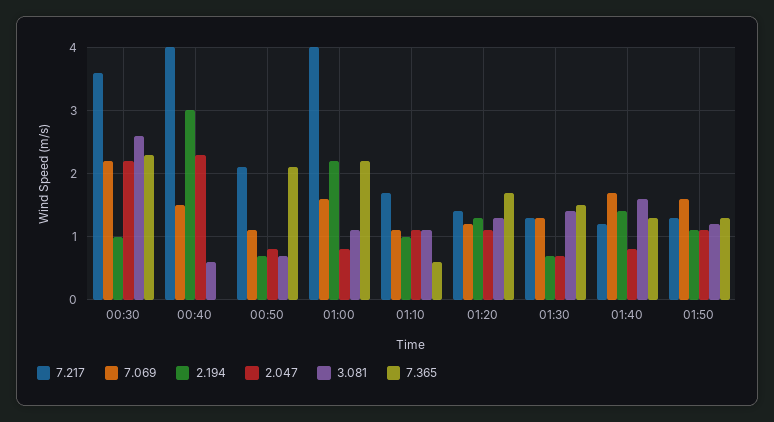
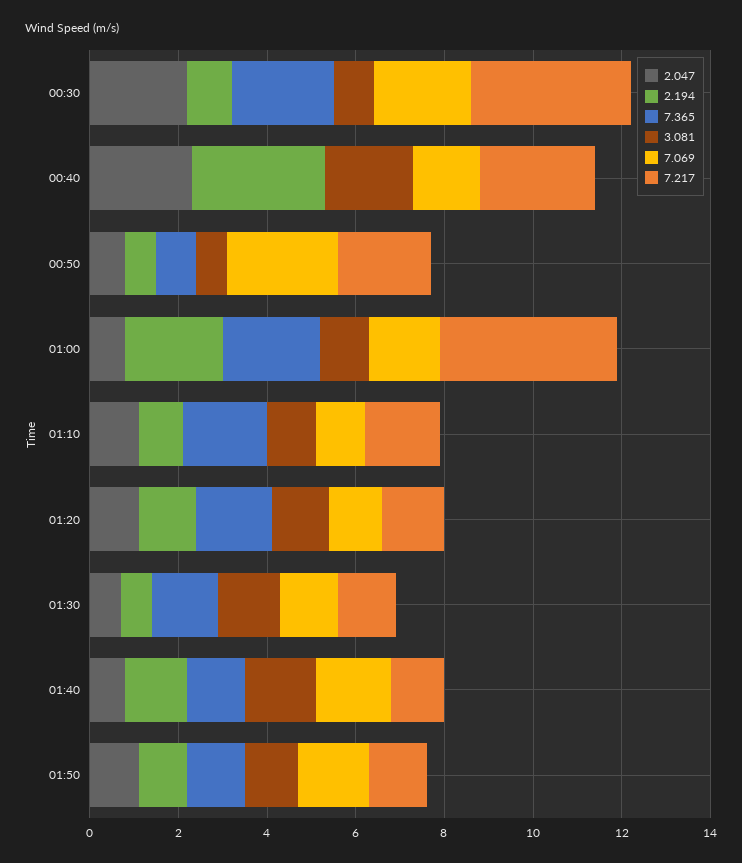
  {
    "7.217": {
      "00:30": 3.6,
-     "00:40": 4,
+     "00:40": 2.5,
      "00:50": 2.1,
      "01:00": 4,
      "01:10": 1.7,
      "01:20": 1.4,
      "01:30": 1.3,
      "01:40": 1.2,
      "01:50": 1.3
    },
    "7.069": {
      "00:30": 2.2,
      "00:40": 1.5,
-     "00:50": 1.1,
+     "00:50": 2.5,
      "01:00": 1.6,
      "01:10": 1.1,
      "01:20": 1.2,
      "01:30": 1.3,
      "01:40": 1.7,
      "01:50": 1.6
    },
    "2.194": {
      "00:30": 1,
      "00:40": 3,
      "00:50": 0.7,
      "01:00": 2.2,
      "01:10": 1,
      "01:20": 1.3,
      "01:30": 0.7,
      "01:40": 1.4,
      "01:50": 1.1
    },
    "2.047": {
      "00:30": 2.2,
      "00:40": 2.3,
      "00:50": 0.8,
      "01:00": 0.8,
      "01:10": 1.1,
      "01:20": 1.1,
      "01:30": 0.7,
      "01:40": 0.8,
      "01:50": 1.1
    },
    "3.081": {
-     "00:30": 2.6,
+     "00:30": 1,
-     "00:40": 0.6,
+     "00:40": 2,
      "00:50": 0.7,
      "01:00": 1.1,
      "01:10": 1.1,
      "01:20": 1.3,
      "01:30": 1.4,
      "01:40": 1.6,
      "01:50": 1.2
    },
    "7.365": {
      "00:30": 2.3,
      "00:40": 0,
-     "00:50": 2.1,
+     "00:50": 1,
      "01:00": 2.2,
-     "01:10": 0.6,
+     "01:10": 2,
      "01:20": 1.7,
      "01:30": 1.5,
      "01:40": 1.3,
      "01:50": 1.3
    }
  }

